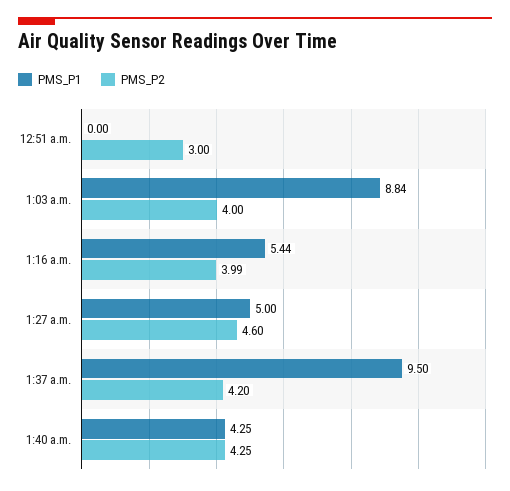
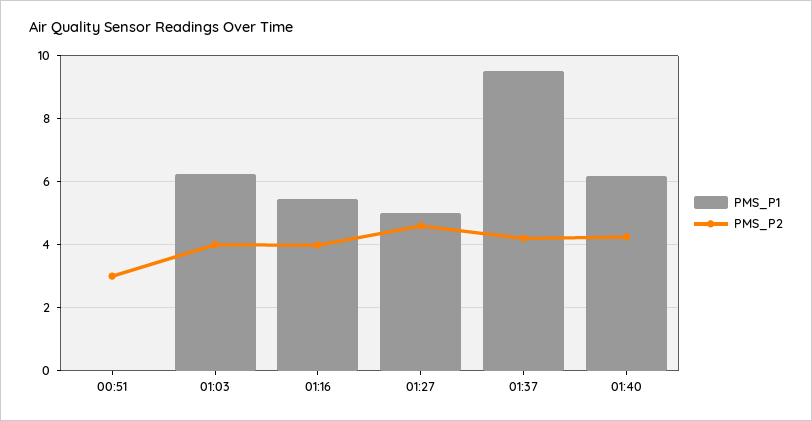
  {
    "PMS_P1": {
      "12:51 a.m.": 0,
-     "1:03 a.m.": 8.84,
+     "1:03 a.m.": 6.2,
      "1:16 a.m.": 5.44,
      "1:27 a.m.": 5,
      "1:37 a.m.": 9.5,
-     "1:40 a.m.": 4.25
+     "1:40 a.m.": 6.2
    },
    "PMS_P2": {
      "12:51 a.m.": 3,
      "1:03 a.m.": 4,
      "1:16 a.m.": 3.99,
      "1:27 a.m.": 4.6,
      "1:37 a.m.": 4.2,
      "1:40 a.m.": 4.25
    }
  }

